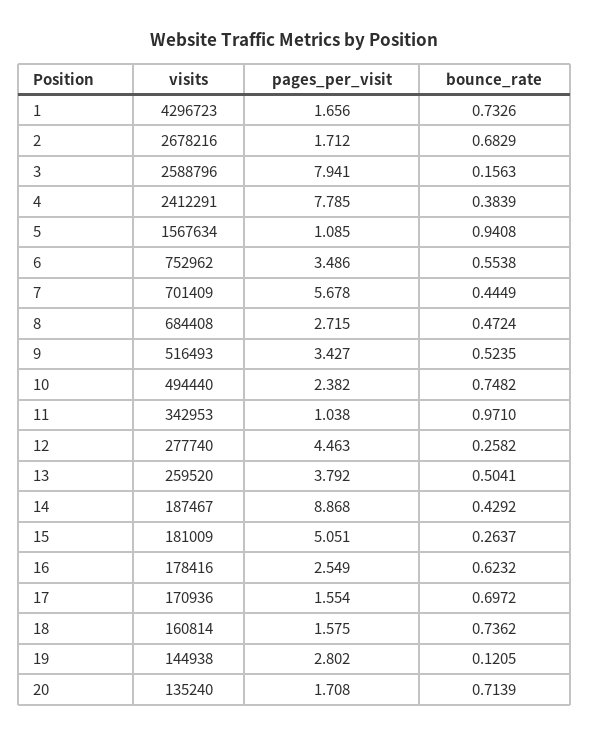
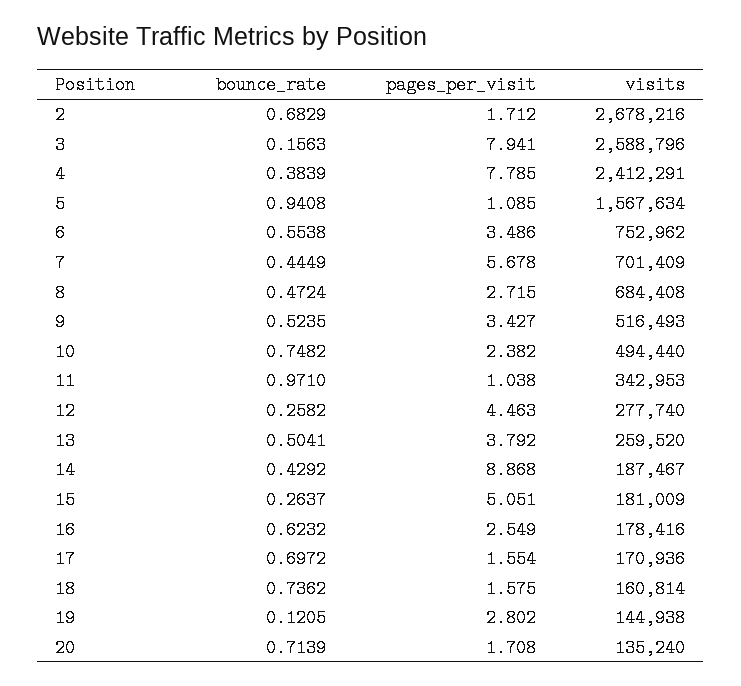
  {
    "visits": {
-     "1": 4296723,
      "2": 2678216,
      "3": 2588796,
      "4": 2412291,
      "5": 1567634,
      "6": 752962,
      "7": 701409,
      "8": 684408,
      "9": 516493,
      "10": 494440,
      "11": 342953,
      "12": 277740,
      "13": 259520,
      "14": 187467,
      "15": 181009,
      "16": 178416,
      "17": 170936,
      "18": 160814,
      "19": 144938,
      "20": 135240
    },
    "pages_per_visit": {
-     "1": 1.656,
      "2": 1.712,
      "3": 7.941,
      "4": 7.785,
      "5": 1.085,
      "6": 3.486,
      "7": 5.678,
      "8": 2.715,
      "9": 3.427,
      "10": 2.382,
      "11": 1.038,
      "12": 4.463,
      "13": 3.792,
      "14": 8.868,
      "15": 5.051,
      "16": 2.549,
      "17": 1.554,
      "18": 1.575,
      "19": 2.802,
      "20": 1.708
    },
    "bounce_rate": {
-     "1": 0.7326,
      "2": 0.6829,
      "3": 0.1563,
      "4": 0.3839,
      "5": 0.9408,
      "6": 0.5538,
      "7": 0.4449,
      "8": 0.4724,
      "9": 0.5235,
      "10": 0.7482,
      "11": 0.971,
      "12": 0.2582,
      "13": 0.5041,
      "14": 0.4292,
      "15": 0.2637,
      "16": 0.6232,
      "17": 0.6972,
      "18": 0.7362,
      "19": 0.1205,
      "20": 0.7139
    }
  }

